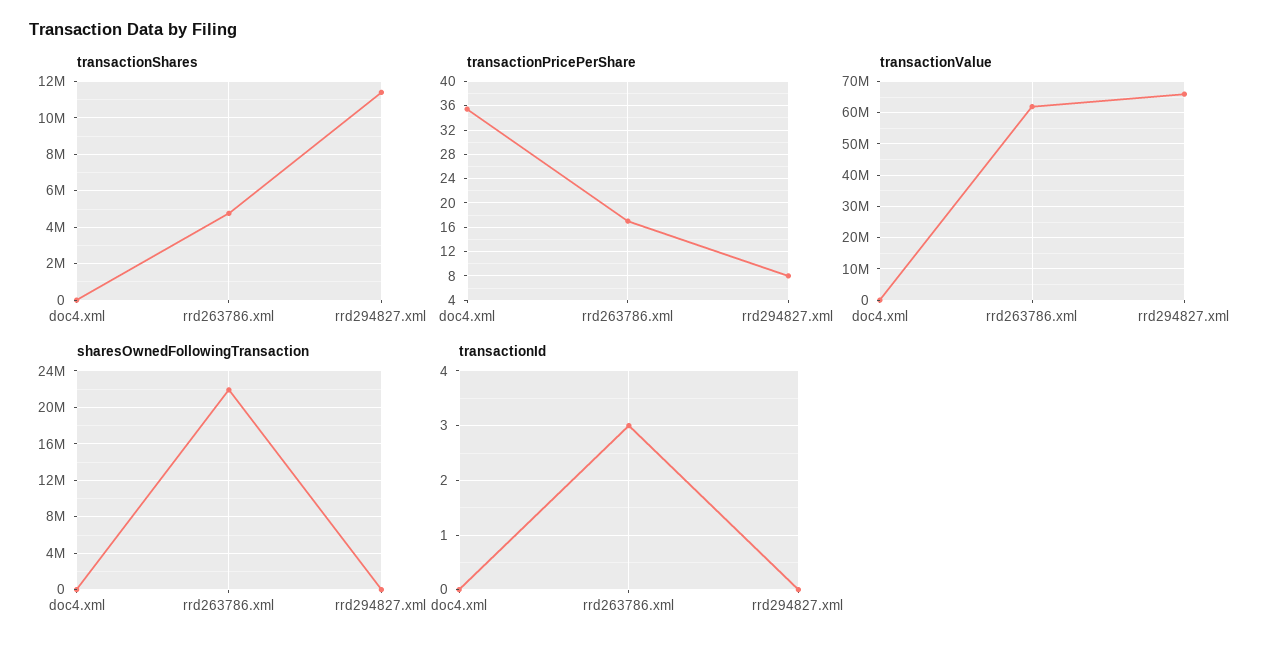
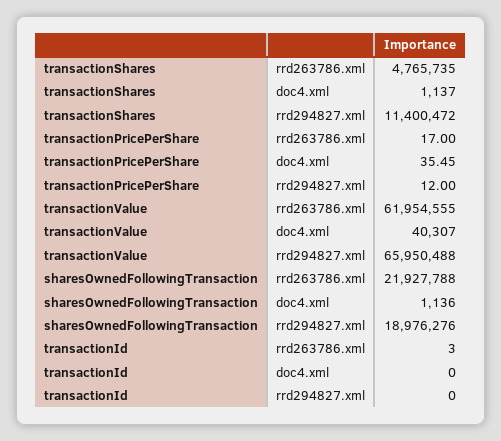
  {
    "transactionShares": {
      "doc4.xml": 1137,
      "rrd263786.xml": 4765735,
      "rrd294827.xml": 11400472
    },
    "transactionPricePerShare": {
      "doc4.xml": 35.45,
      "rrd263786.xml": 17,
-     "rrd294827.xml": 8
+     "rrd294827.xml": 12
    },
    "transactionValue": {
      "doc4.xml": 40307,
      "rrd263786.xml": 61954555,
      "rrd294827.xml": 65950488
    },
    "sharesOwnedFollowingTransaction": {
      "doc4.xml": 1136,
      "rrd263786.xml": 21927788,
-     "rrd294827.xml": 0
+     "rrd294827.xml": 18976276
    },
    "transactionId": {
      "doc4.xml": 0,
      "rrd263786.xml": 3,
      "rrd294827.xml": 0
    }
  }

